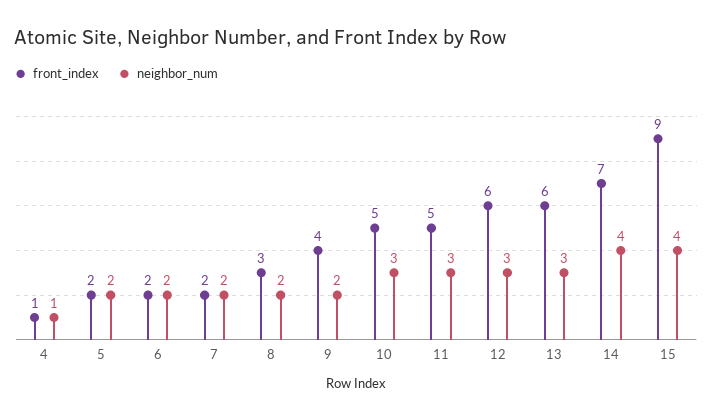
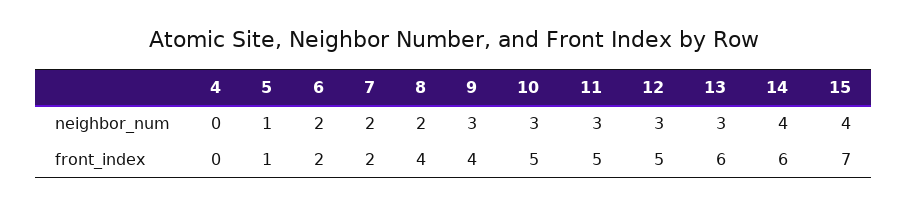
  {
    "front_index": {
-     "4": 1,
+     "4": 0,
-     "5": 2,
+     "5": 1,
      "6": 2,
      "7": 2,
-     "8": 3,
+     "8": 4,
      "9": 4,
      "10": 5,
      "11": 5,
-     "12": 6,
+     "12": 5,
      "13": 6,
-     "14": 7,
+     "14": 6,
-     "15": 9
+     "15": 7
    },
    "neighbor_num": {
-     "4": 1,
+     "4": 0,
-     "5": 2,
+     "5": 1,
      "6": 2,
      "7": 2,
      "8": 2,
-     "9": 2,
+     "9": 3,
      "10": 3,
      "11": 3,
      "12": 3,
      "13": 3,
      "14": 4,
      "15": 4
    }
  }

